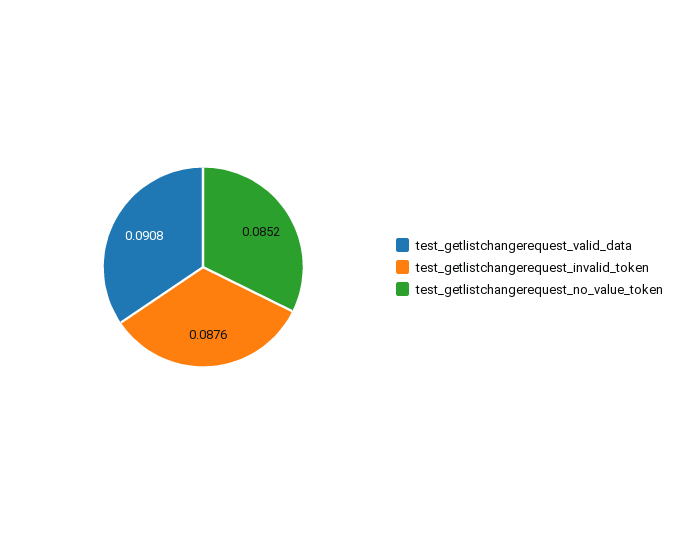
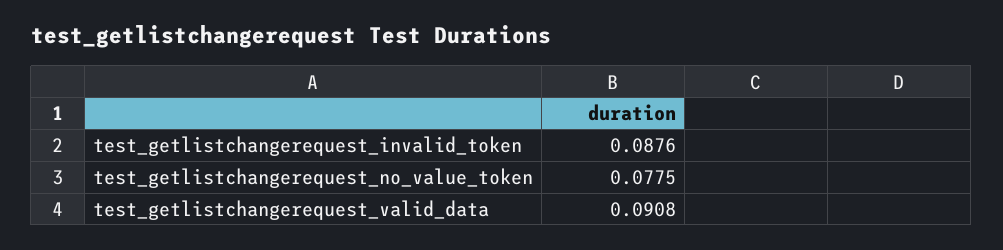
  {
    "test_getlistchangerequest_valid_data": 0.0908,
    "test_getlistchangerequest_invalid_token": 0.0876,
-   "test_getlistchangerequest_no_value_token": 0.0852
+   "test_getlistchangerequest_no_value_token": 0.0775
  }

